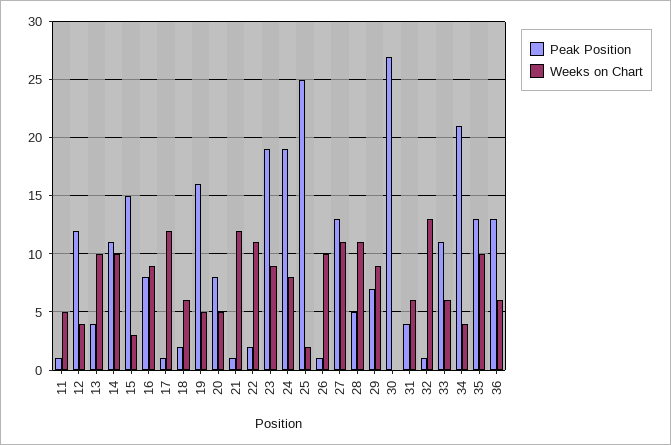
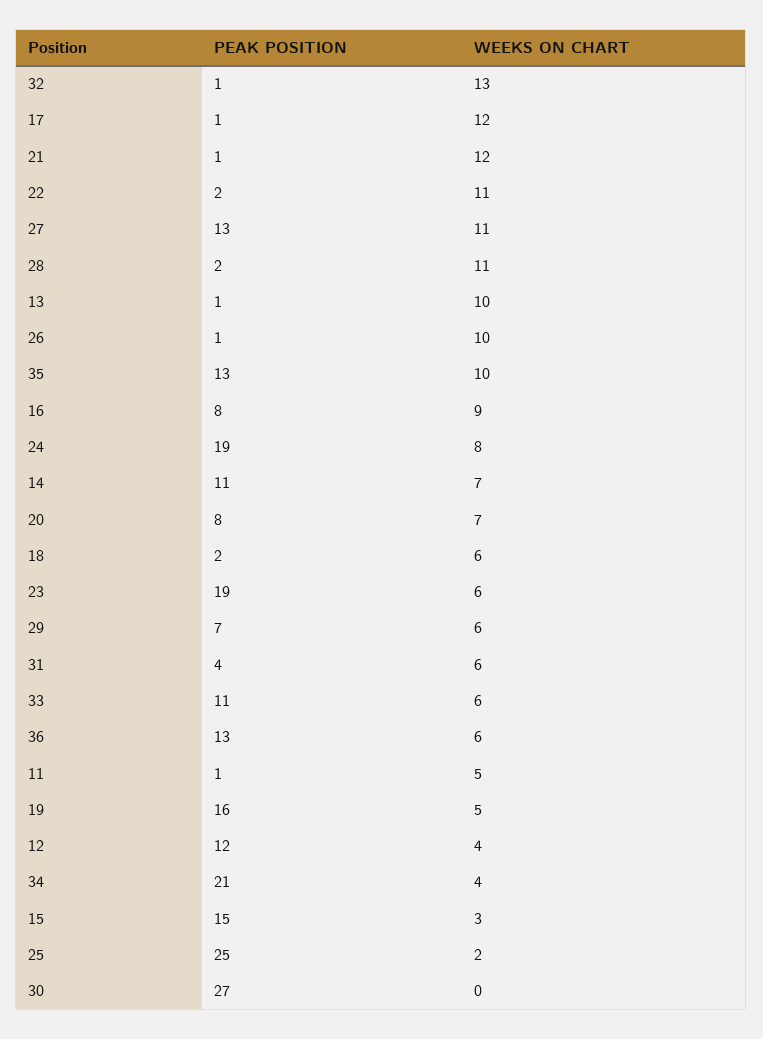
  {
    "Peak Position": {
      "11": 1,
      "12": 12,
-     "13": 4,
+     "13": 1,
      "14": 11,
      "15": 15,
      "16": 8,
      "17": 1,
      "18": 2,
      "19": 16,
      "20": 8,
      "21": 1,
      "22": 2,
      "23": 19,
      "24": 19,
      "25": 25,
      "26": 1,
      "27": 13,
-     "28": 5,
+     "28": 2,
      "29": 7,
      "30": 27,
      "31": 4,
      "32": 1,
      "33": 11,
      "34": 21,
      "35": 13,
      "36": 13
    },
    "Weeks on Chart": {
      "11": 5,
      "12": 4,
      "13": 10,
-     "14": 10,
+     "14": 7,
      "15": 3,
      "16": 9,
      "17": 12,
      "18": 6,
      "19": 5,
-     "20": 5,
+     "20": 7,
      "21": 12,
      "22": 11,
-     "23": 9,
+     "23": 6,
      "24": 8,
      "25": 2,
      "26": 10,
      "27": 11,
      "28": 11,
-     "29": 9,
+     "29": 6,
      "30": 0,
      "31": 6,
      "32": 13,
      "33": 6,
      "34": 4,
      "35": 10,
      "36": 6
    }
  }

